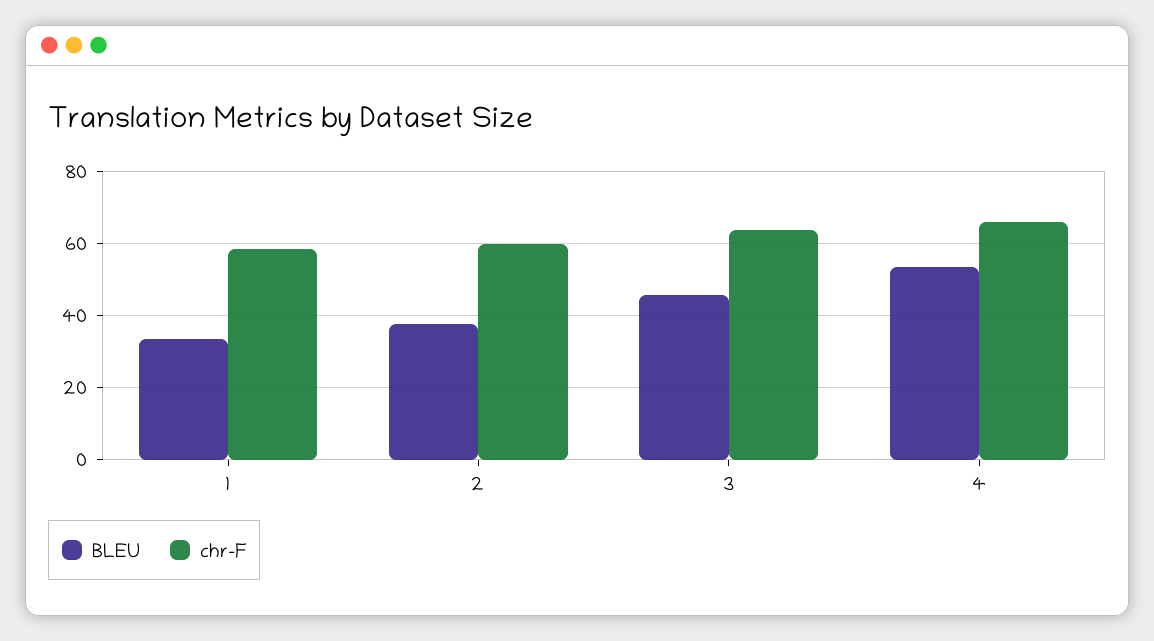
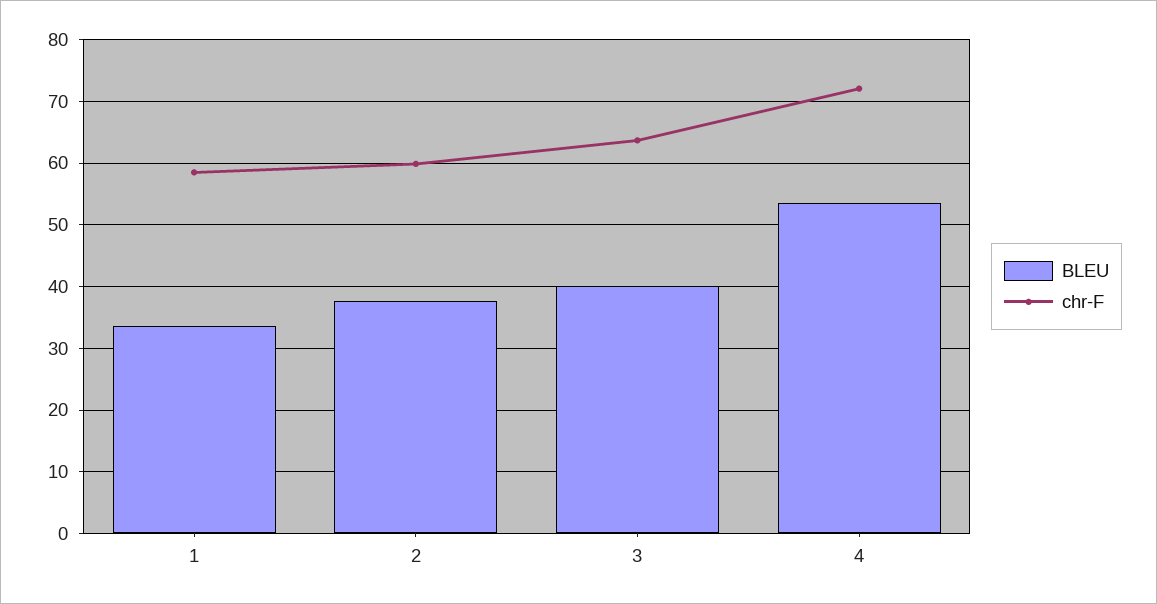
  {
    "BLEU": {
      "1": 34,
      "2": 38,
-     "3": 46,
+     "3": 40,
      "4": 54
    },
    "chr-F": {
      "1": 58,
      "2": 60,
      "3": 64,
-     "4": 66
+     "4": 72
    }
  }

